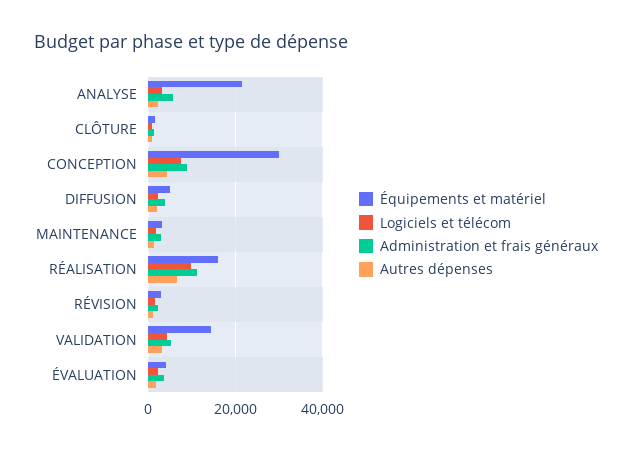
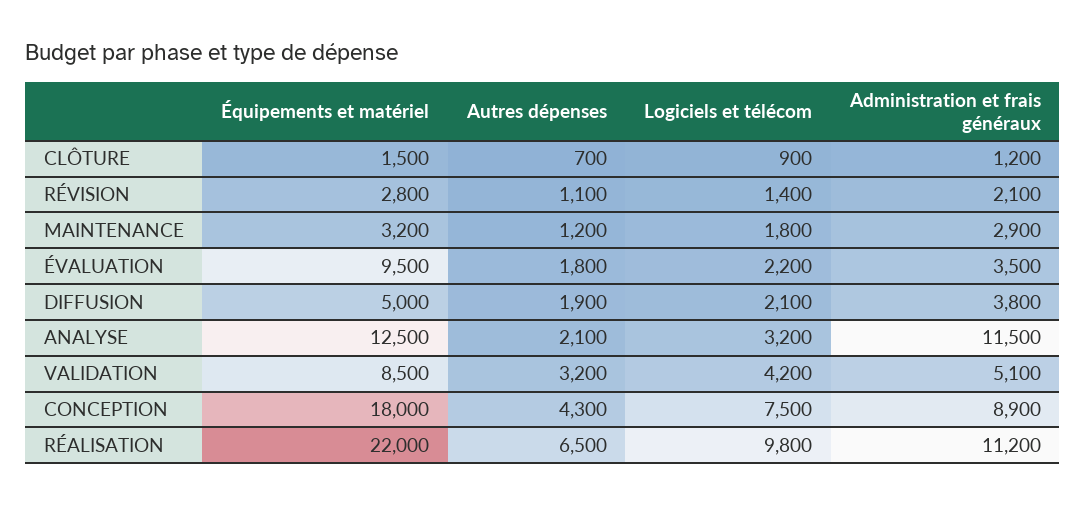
  {
    "Équipements et matériel": {
-     "ANALYSE": 22000,
+     "ANALYSE": 12500,
      "CLÔTURE": 1500,
-     "CONCEPTION": 30000,
+     "CONCEPTION": 18000,
      "DIFFUSION": 5000,
      "MAINTENANCE": 3200,
-     "RÉALISATION": 16000,
+     "RÉALISATION": 22000,
      "RÉVISION": 2800,
-     "VALIDATION": 14000,
+     "VALIDATION": 8500,
-     "ÉVALUATION": 4000
+     "ÉVALUATION": 9500
    },
    "Logiciels et télécom": {
      "ANALYSE": 3200,
      "CLÔTURE": 900,
      "CONCEPTION": 7500,
      "DIFFUSION": 2100,
      "MAINTENANCE": 1800,
      "RÉALISATION": 9800,
      "RÉVISION": 1400,
      "VALIDATION": 4200,
      "ÉVALUATION": 2200
    },
    "Administration et frais généraux": {
-     "ANALYSE": 6000,
+     "ANALYSE": 11500,
      "CLÔTURE": 1200,
      "CONCEPTION": 8900,
      "DIFFUSION": 3800,
      "MAINTENANCE": 2900,
      "RÉALISATION": 11200,
      "RÉVISION": 2100,
      "VALIDATION": 5100,
      "ÉVALUATION": 3500
    },
    "Autres dépenses": {
      "ANALYSE": 2100,
      "CLÔTURE": 700,
      "CONCEPTION": 4300,
      "DIFFUSION": 1900,
      "MAINTENANCE": 1200,
      "RÉALISATION": 6500,
      "RÉVISION": 1100,
      "VALIDATION": 3200,
      "ÉVALUATION": 1800
    }
  }

